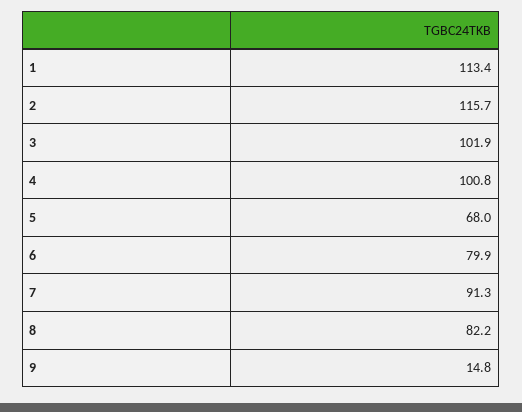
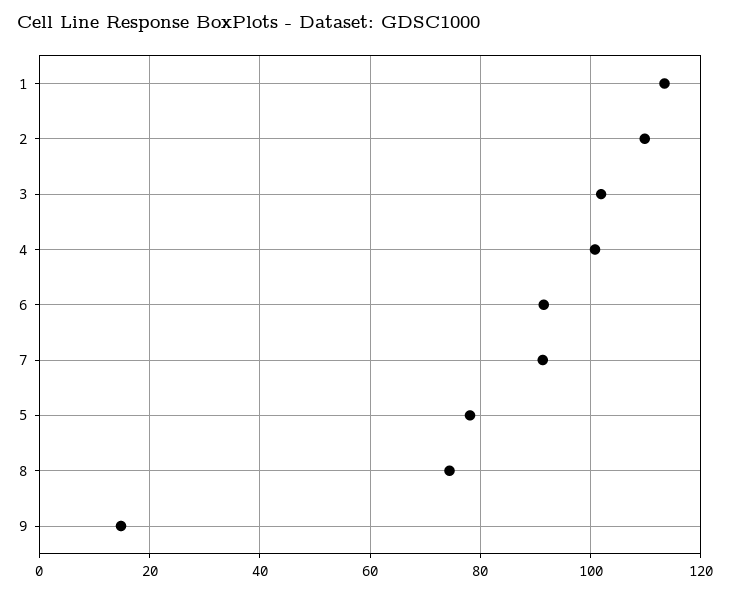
  {
    "1": 113.4,
-   "2": 115.7,
+   "2": 110,
    "3": 101.9,
    "4": 100.8,
-   "5": 68,
+   "5": 78,
-   "6": 79.9,
+   "6": 92,
    "7": 91.3,
-   "8": 82.2,
+   "8": 74,
    "9": 14.8
  }

